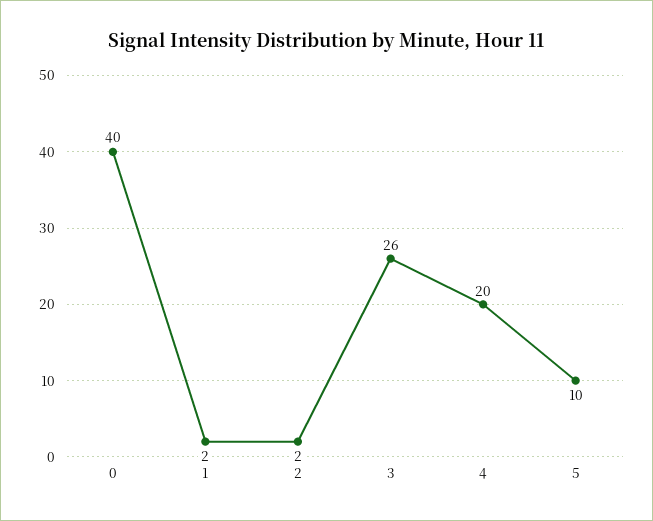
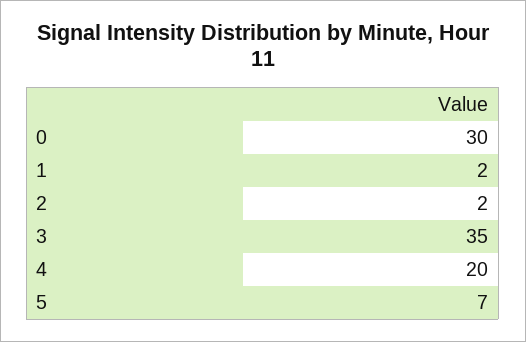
  {
-   "0": 40,
+   "0": 30,
    "1": 2,
    "2": 2,
-   "3": 26,
+   "3": 35,
    "4": 20,
-   "5": 10
+   "5": 7
  }

